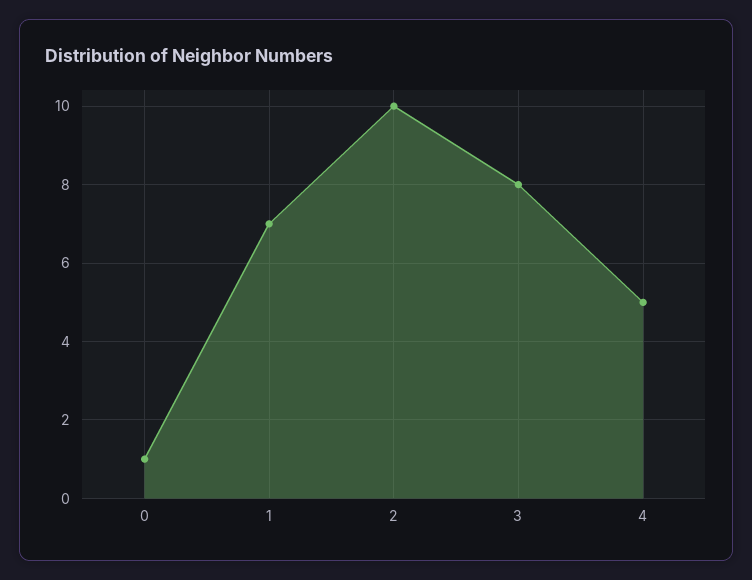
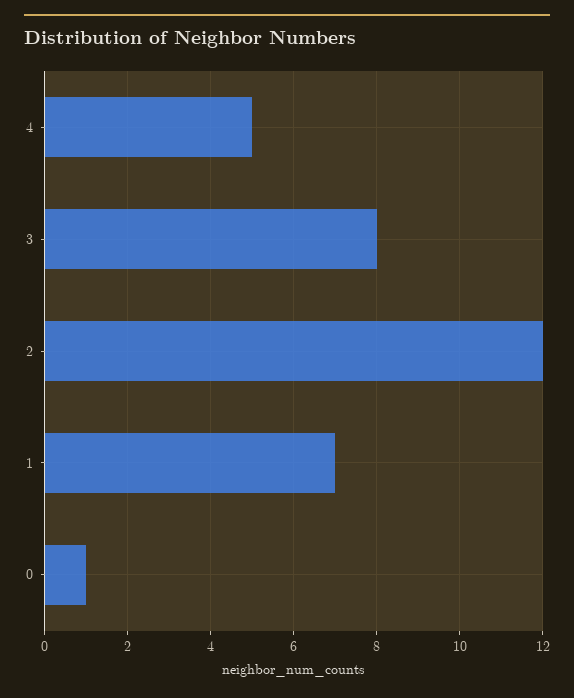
  {
    "0": 1,
    "1": 7,
-   "2": 10,
+   "2": 12,
    "3": 8,
    "4": 5
  }

